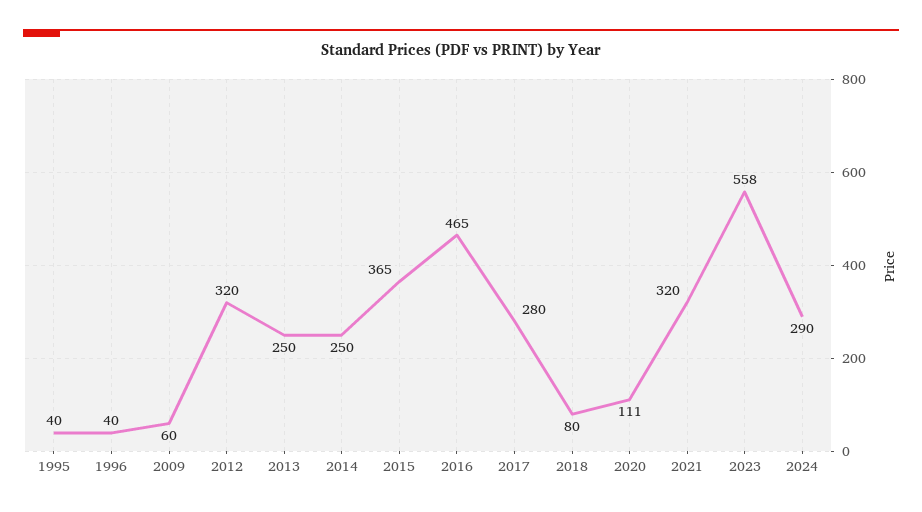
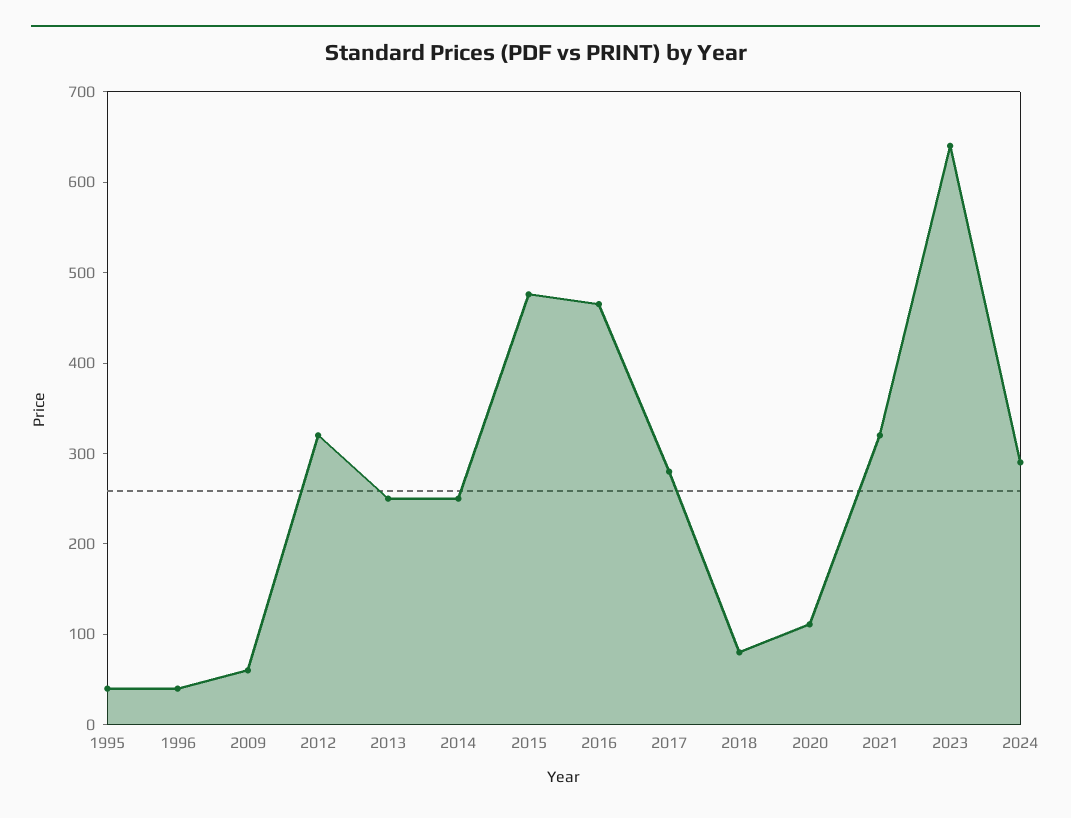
  {
    "1995": 40,
    "1996": 40,
    "2009": 60,
    "2012": 320,
    "2013": 250,
    "2014": 250,
-   "2015": 365,
+   "2015": 480,
    "2016": 465,
    "2017": 280,
    "2018": 80,
    "2020": 111,
    "2021": 320,
-   "2023": 558,
+   "2023": 640,
    "2024": 290
  }

